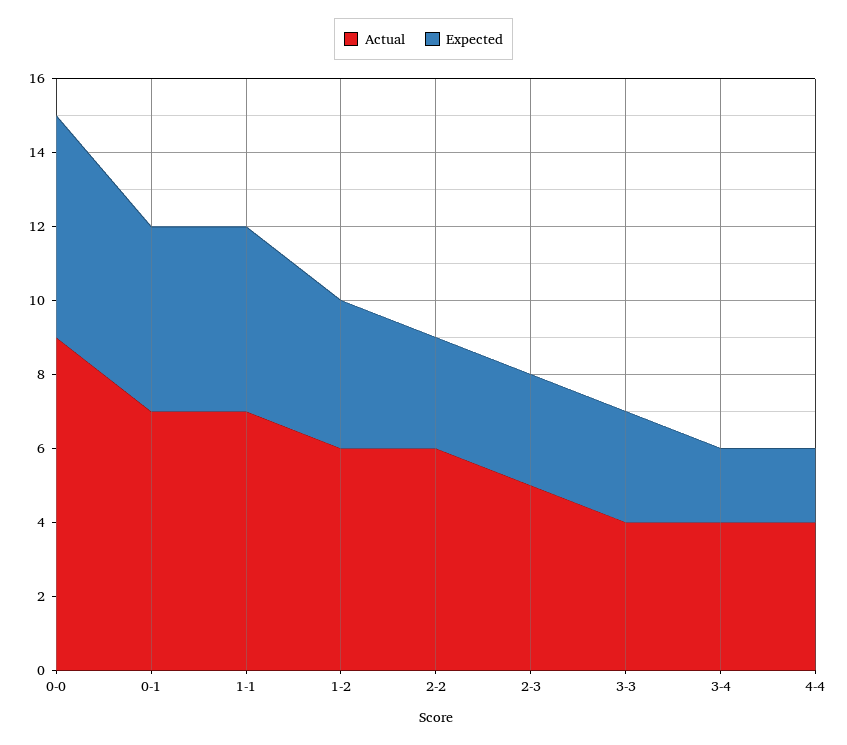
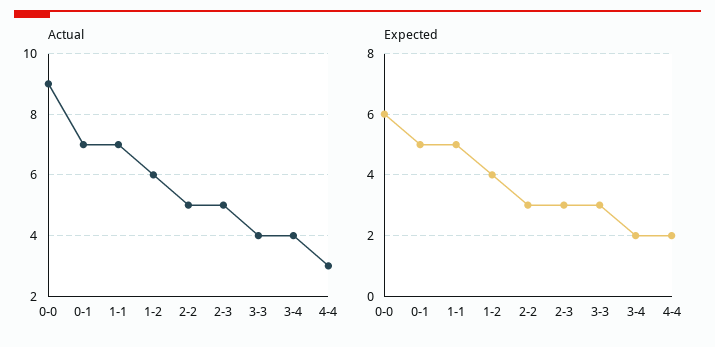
  {
    "Actual": {
      "0-0": 9,
      "0-1": 7,
      "1-1": 7,
      "1-2": 6,
-     "2-2": 6,
+     "2-2": 5,
      "2-3": 5,
      "3-3": 4,
      "3-4": 4,
-     "4-4": 4
+     "4-4": 3
    },
    "Expected": {
      "0-0": 6,
      "0-1": 5,
      "1-1": 5,
      "1-2": 4,
      "2-2": 3,
      "2-3": 3,
      "3-3": 3,
      "3-4": 2,
      "4-4": 2
    }
  }

